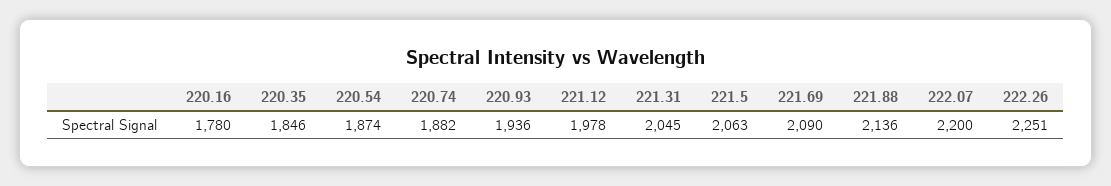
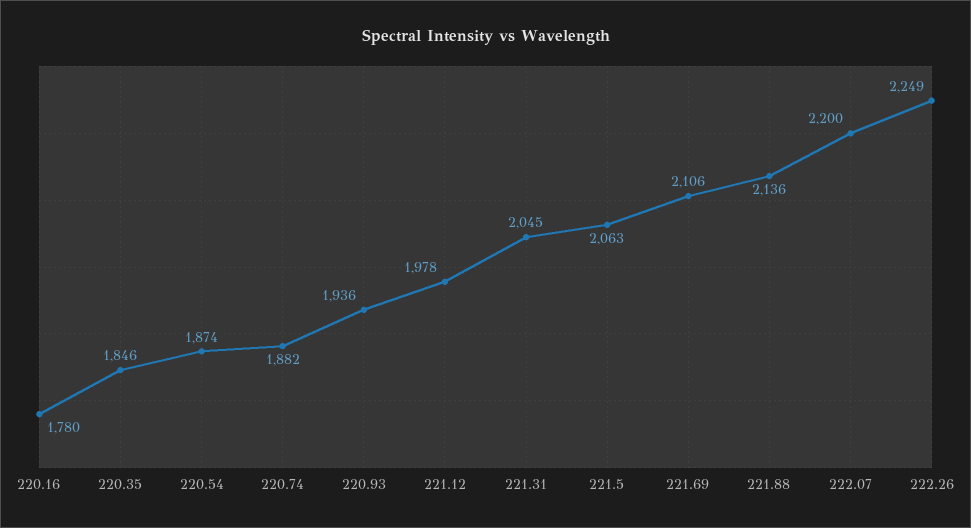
  {
    "220.16": 1780,
    "220.35": 1846,
    "220.54": 1874,
    "220.74": 1882,
    "220.93": 1936,
    "221.12": 1978,
    "221.31": 2045,
    "221.5": 2063,
-   "221.69": 2090,
+   "221.69": 2106,
    "221.88": 2136,
    "222.07": 2200,
-   "222.26": 2251
+   "222.26": 2249
  }

